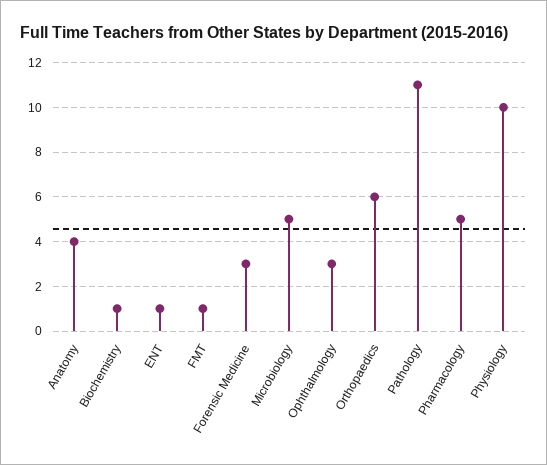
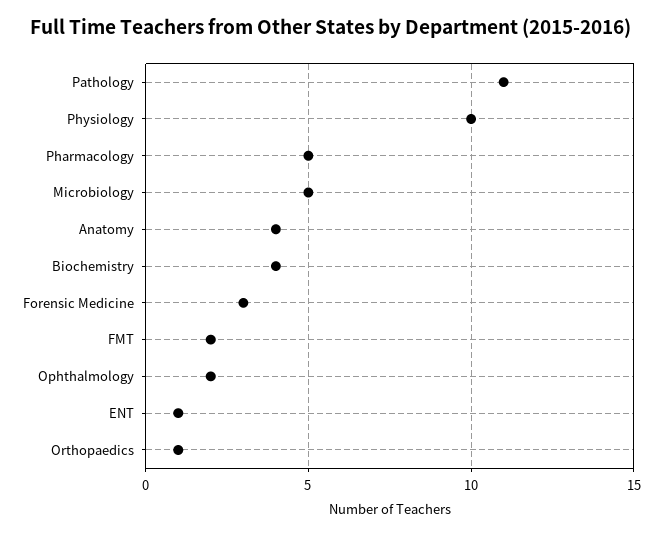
  {
    "Anatomy": 4,
-   "Biochemistry": 1,
+   "Biochemistry": 4,
    "ENT": 1,
-   "FMT": 1,
+   "FMT": 2,
    "Forensic Medicine": 3,
    "Microbiology": 5,
-   "Ophthalmology": 3,
+   "Ophthalmology": 2,
-   "Orthopaedics": 6,
+   "Orthopaedics": 1,
    "Pathology": 11,
    "Pharmacology": 5,
    "Physiology": 10
  }

